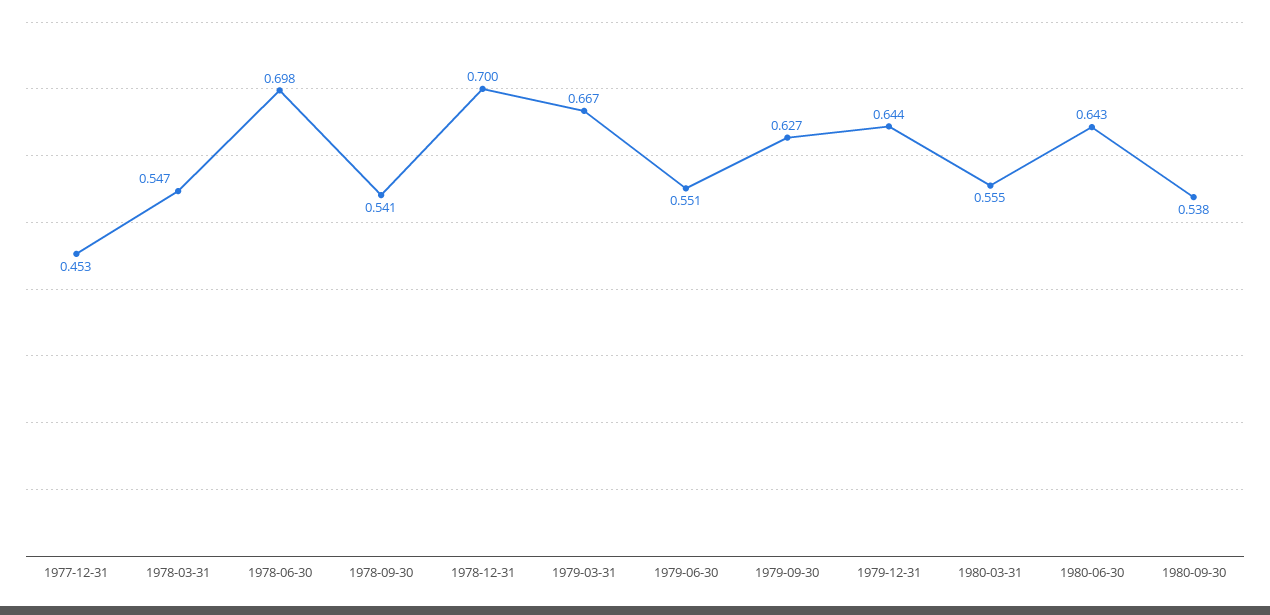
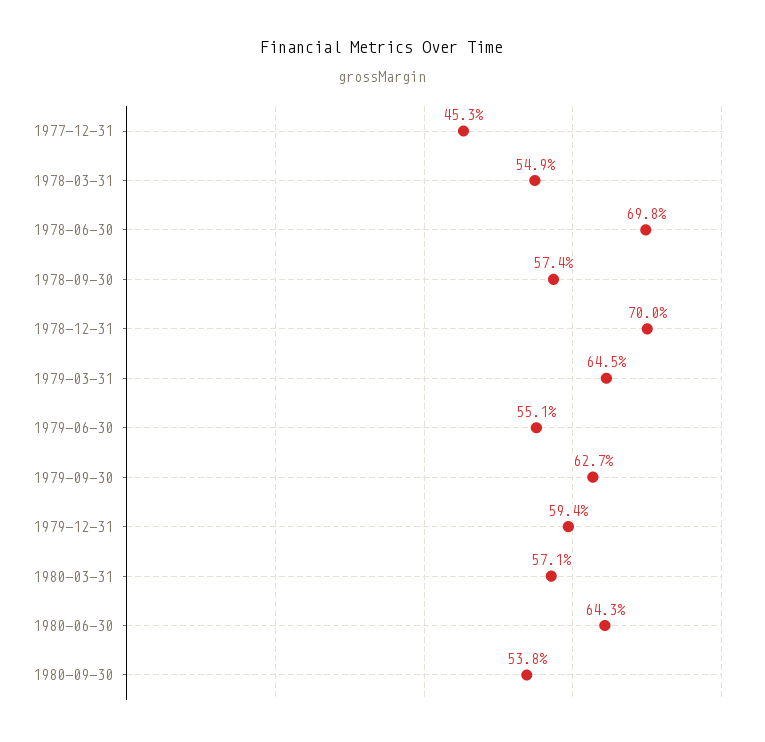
  {
    "1977-12-31": 0.453,
-   "1978-03-31": 0.547,
+   "1978-03-31": 0.549,
    "1978-06-30": 0.698,
-   "1978-09-30": 0.541,
+   "1978-09-30": 0.574,
    "1978-12-31": 0.7,
-   "1979-03-31": 0.667,
+   "1979-03-31": 0.645,
    "1979-06-30": 0.551,
    "1979-09-30": 0.627,
-   "1979-12-31": 0.644,
+   "1979-12-31": 0.594,
-   "1980-03-31": 0.555,
+   "1980-03-31": 0.571,
    "1980-06-30": 0.643,
    "1980-09-30": 0.538
  }

